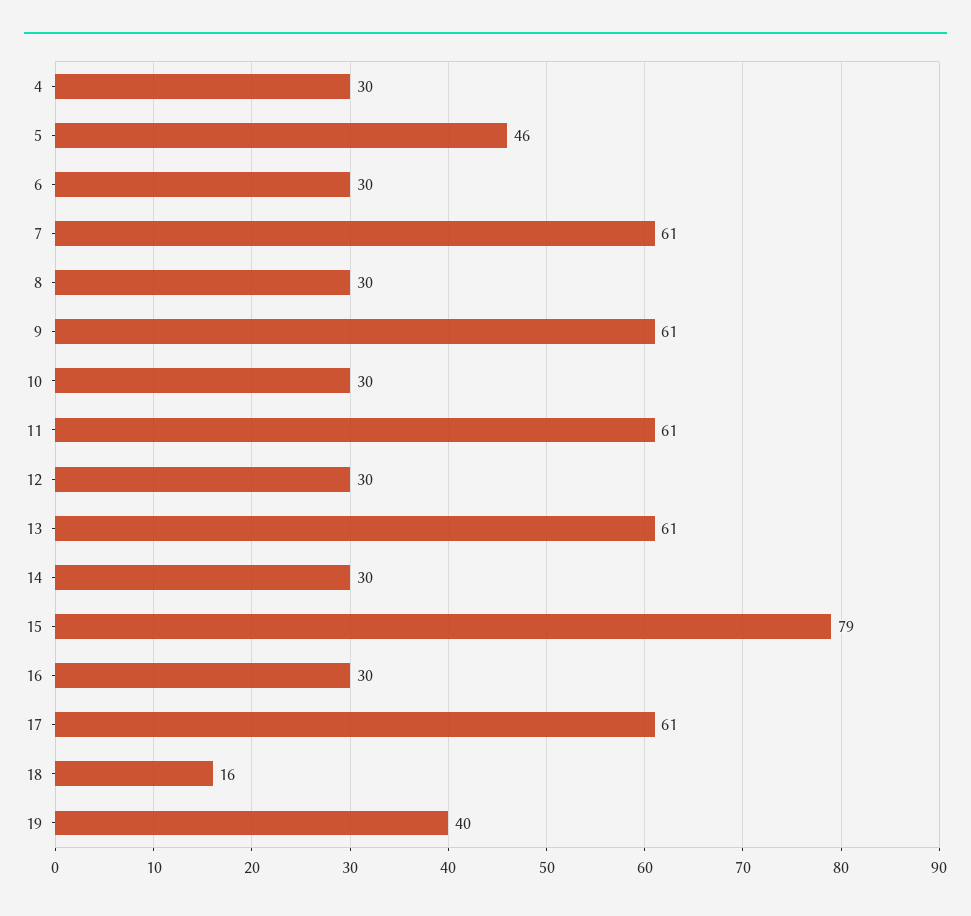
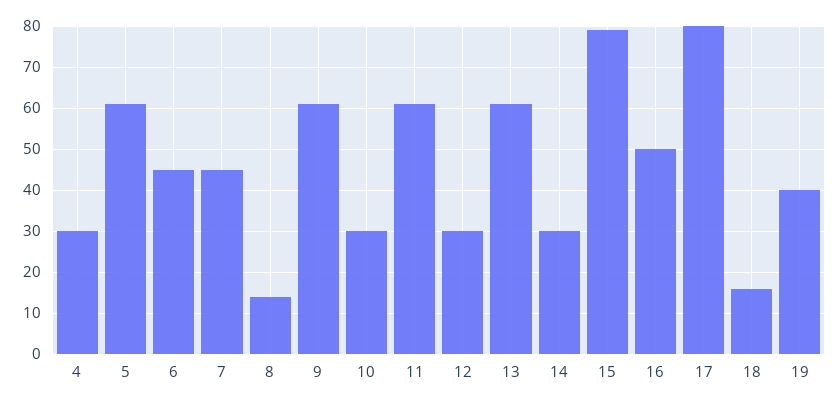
  {
    "4": 30,
-   "5": 46,
+   "5": 60,
-   "6": 30,
+   "6": 45,
-   "7": 61,
+   "7": 45,
-   "8": 30,
+   "8": 15,
    "9": 61,
    "10": 30,
    "11": 61,
    "12": 30,
    "13": 61,
    "14": 30,
    "15": 79,
-   "16": 30,
+   "16": 50,
-   "17": 61,
+   "17": 80,
    "18": 16,
    "19": 40
  }

